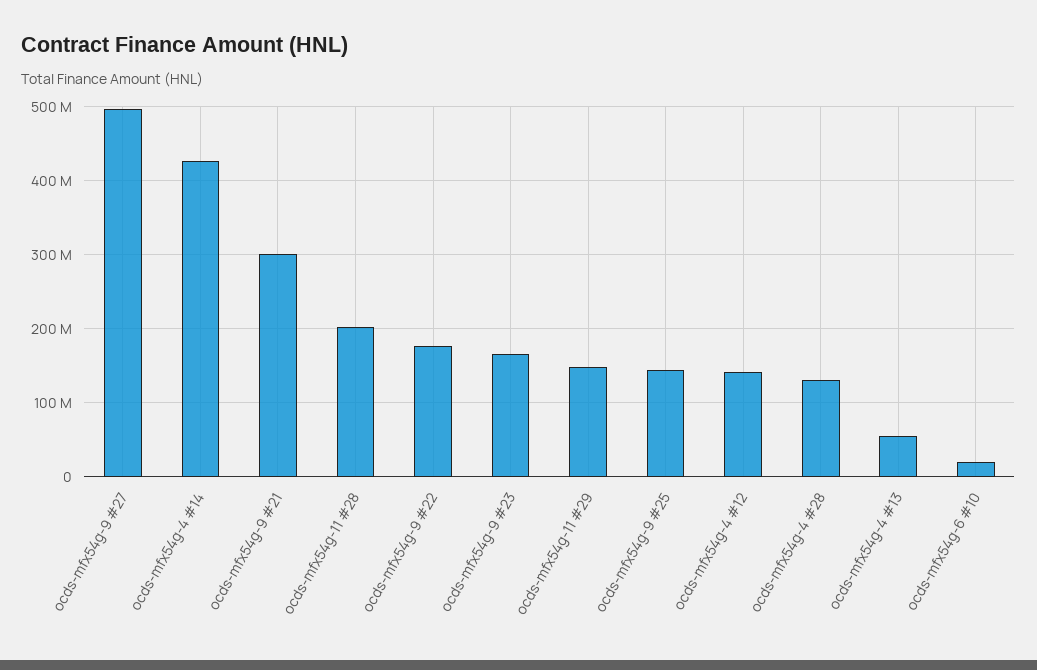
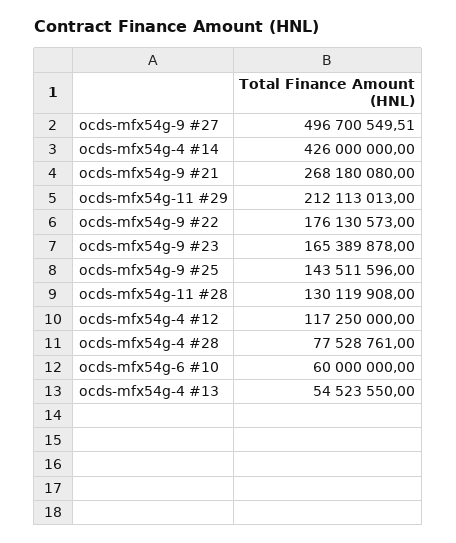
  {
    "ocds-mfx54g-9 #27": 496700549.51,
    "ocds-mfx54g-4 #14": 426000000,
-   "ocds-mfx54g-9 #21": 300000000,
+   "ocds-mfx54g-9 #21": 268180080,
-   "ocds-mfx54g-11 #28": 200000000,
+   "ocds-mfx54g-11 #28": 130119908,
    "ocds-mfx54g-9 #22": 176130573,
    "ocds-mfx54g-9 #23": 165389878,
-   "ocds-mfx54g-11 #29": 150000000,
+   "ocds-mfx54g-11 #29": 212113013,
    "ocds-mfx54g-9 #25": 143511596,
-   "ocds-mfx54g-4 #12": 140000000,
+   "ocds-mfx54g-4 #12": 117250000,
-   "ocds-mfx54g-4 #28": 130000000,
+   "ocds-mfx54g-4 #28": 77528761,
    "ocds-mfx54g-4 #13": 54523550,
-   "ocds-mfx54g-6 #10": 20000000
+   "ocds-mfx54g-6 #10": 60000000
  }

